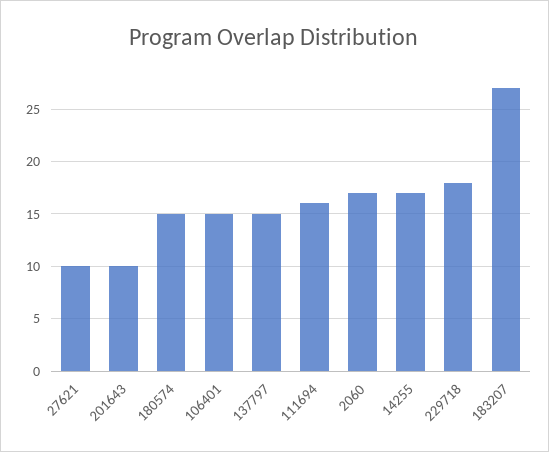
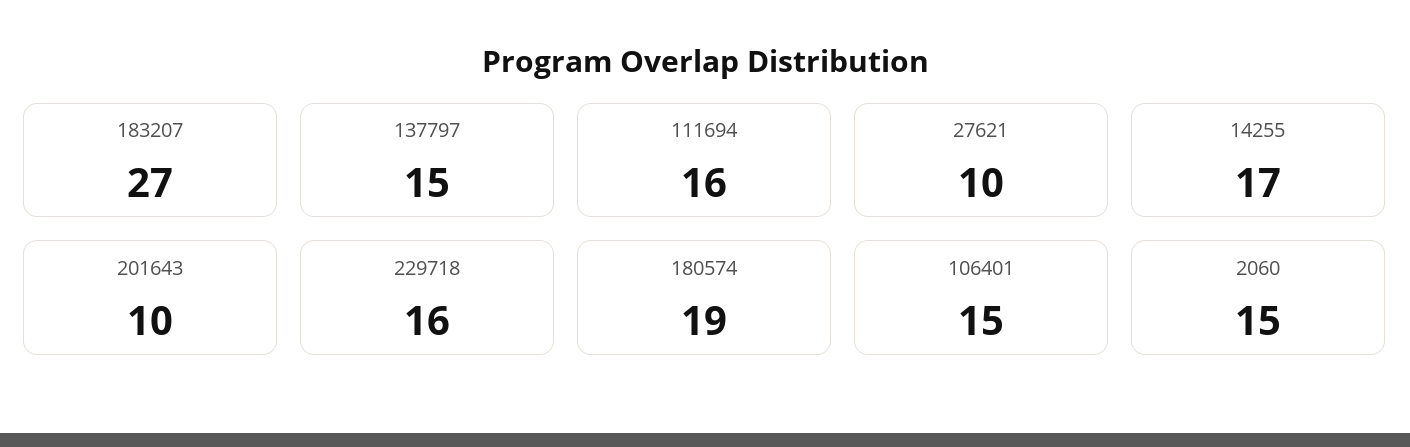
  {
    "27621": 10,
    "201643": 10,
-   "180574": 15,
+   "180574": 19,
    "106401": 15,
    "137797": 15,
    "111694": 16,
-   "2060": 17,
+   "2060": 15,
    "14255": 17,
-   "229718": 18,
+   "229718": 16,
    "183207": 27
  }

